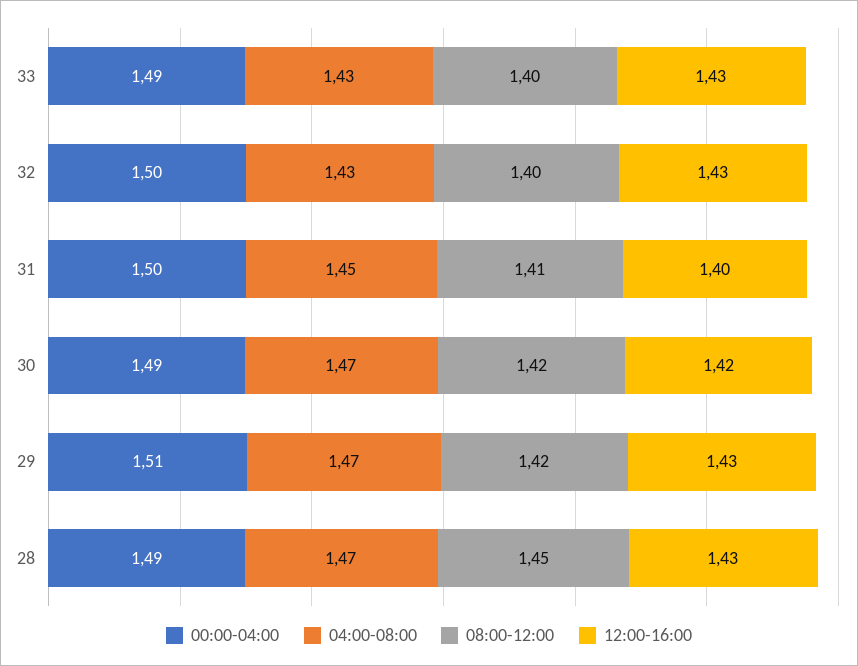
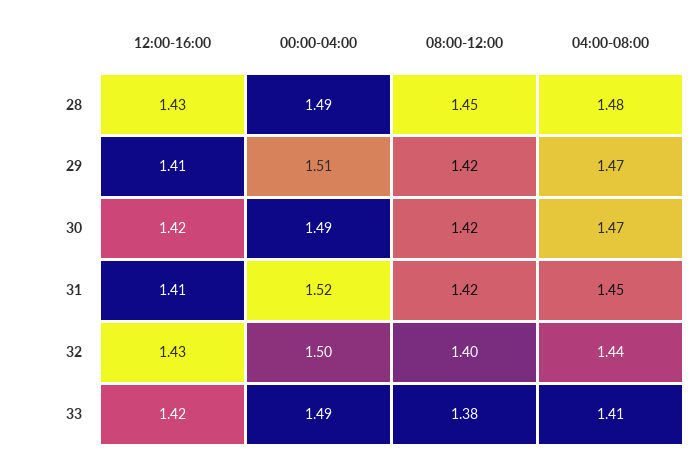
  {
    "00:00-04:00": {
      "33": 1.49,
      "32": 1.5,
-     "31": 1.5,
+     "31": 1.52,
      "30": 1.49,
      "29": 1.51,
      "28": 1.49
    },
    "04:00-08:00": {
-     "33": 1.43,
+     "33": 1.41,
-     "32": 1.43,
+     "32": 1.44,
      "31": 1.45,
      "30": 1.47,
      "29": 1.47,
-     "28": 1.47
+     "28": 1.48
    },
    "08:00-12:00": {
-     "33": 1.4,
+     "33": 1.38,
      "32": 1.4,
-     "31": 1.41,
+     "31": 1.42,
      "30": 1.42,
      "29": 1.42,
      "28": 1.45
    },
    "12:00-16:00": {
-     "33": 1.43,
+     "33": 1.42,
      "32": 1.43,
-     "31": 1.4,
+     "31": 1.41,
      "30": 1.42,
-     "29": 1.43,
+     "29": 1.41,
      "28": 1.43
    }
  }

